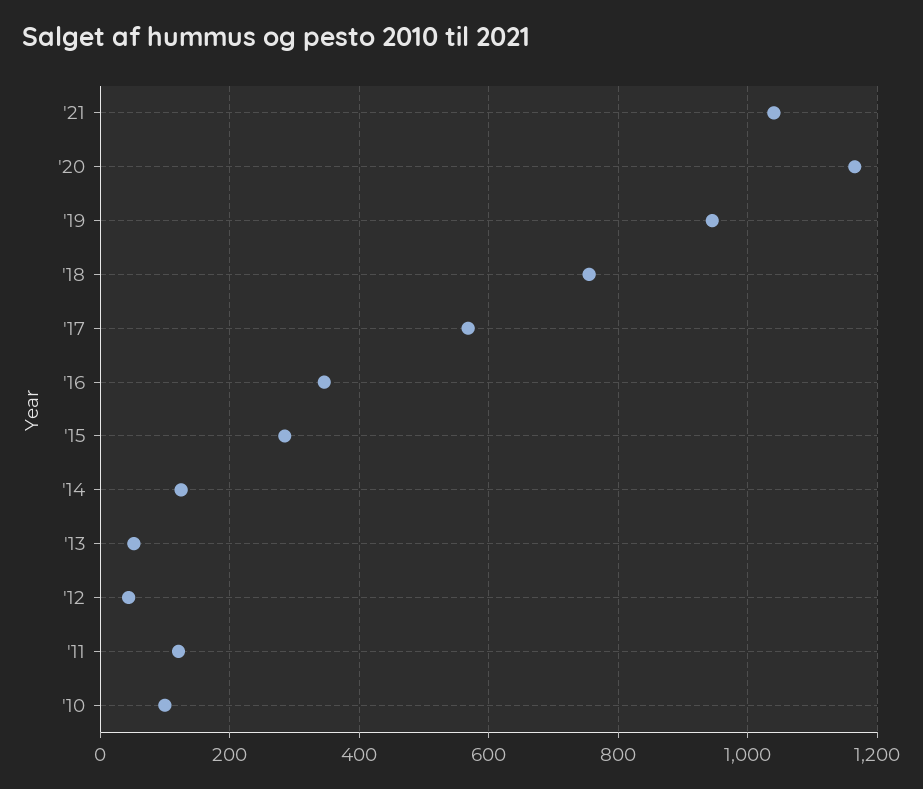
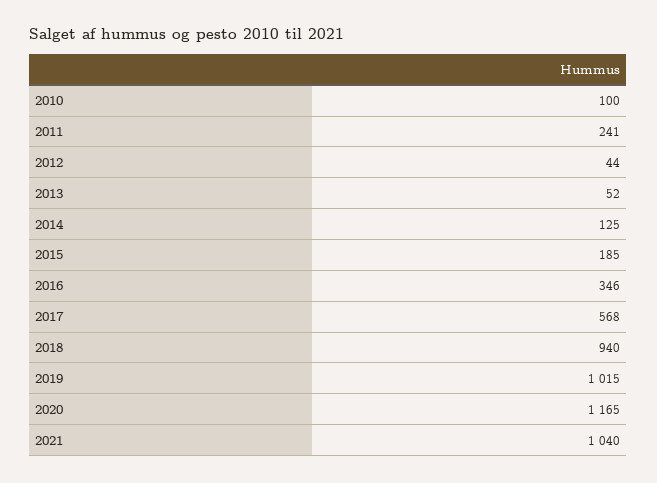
  {
    "'21": 1040,
    "'20": 1165,
-   "'19": 940,
+   "'19": 1015,
-   "'18": 760,
+   "'18": 940,
    "'17": 568,
    "'16": 346,
-   "'15": 280,
+   "'15": 185,
    "'14": 125,
    "'13": 52,
    "'12": 44,
-   "'11": 120,
+   "'11": 241,
    "'10": 100
  }

